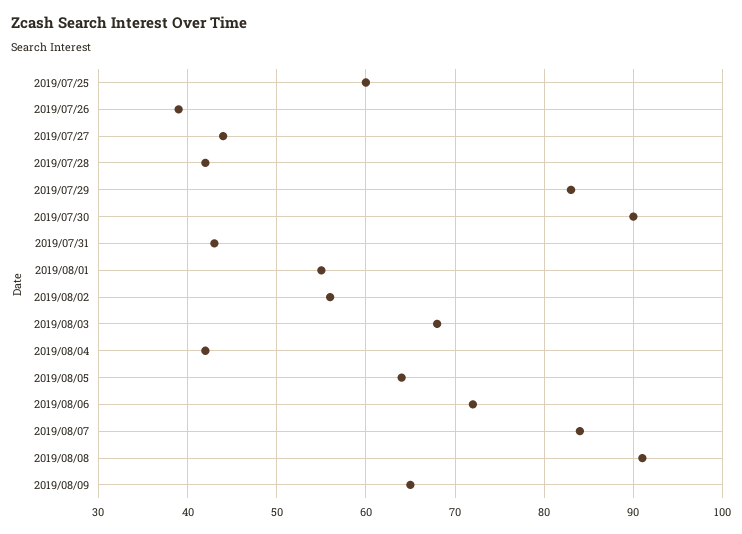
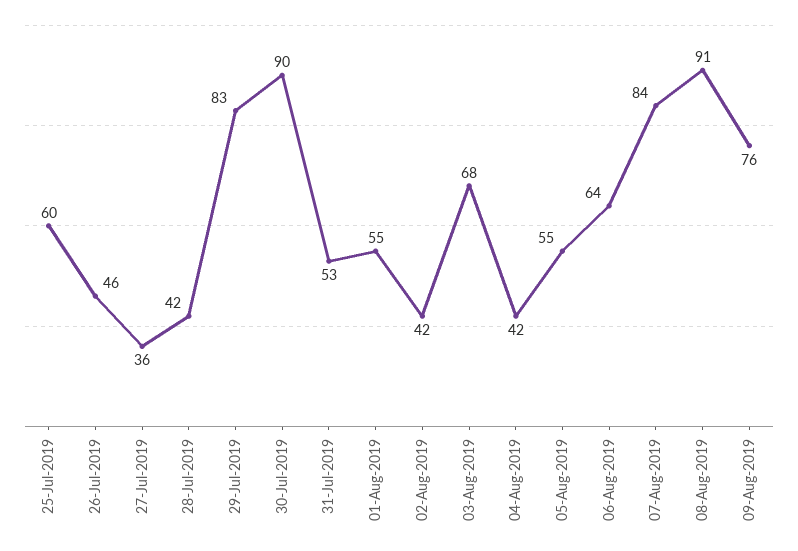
  {
    "2019/07/25": 60,
-   "2019/07/26": 39,
+   "2019/07/26": 46,
-   "2019/07/27": 44,
+   "2019/07/27": 36,
    "2019/07/28": 42,
    "2019/07/29": 83,
    "2019/07/30": 90,
-   "2019/07/31": 43,
+   "2019/07/31": 53,
    "2019/08/01": 55,
-   "2019/08/02": 56,
+   "2019/08/02": 42,
    "2019/08/03": 68,
    "2019/08/04": 42,
-   "2019/08/05": 64,
+   "2019/08/05": 55,
-   "2019/08/06": 72,
+   "2019/08/06": 64,
    "2019/08/07": 84,
    "2019/08/08": 91,
-   "2019/08/09": 65
+   "2019/08/09": 76
  }

